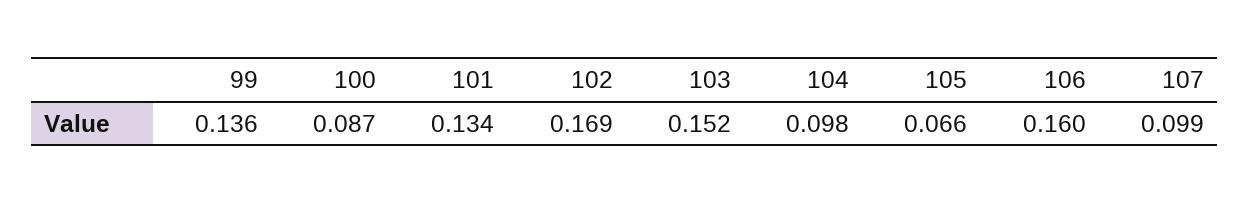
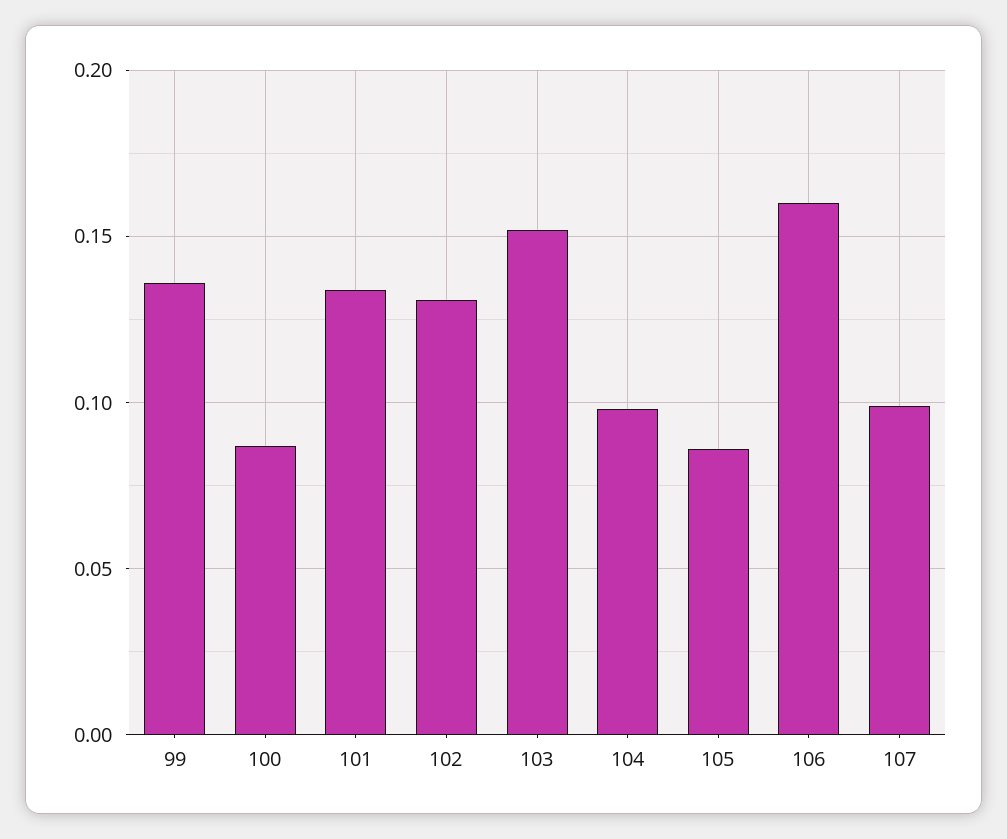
  {
    "99": 0.136,
    "100": 0.087,
    "101": 0.134,
-   "102": 0.169,
+   "102": 0.13,
    "103": 0.152,
    "104": 0.098,
-   "105": 0.066,
+   "105": 0.085,
    "106": 0.16,
    "107": 0.099
  }

